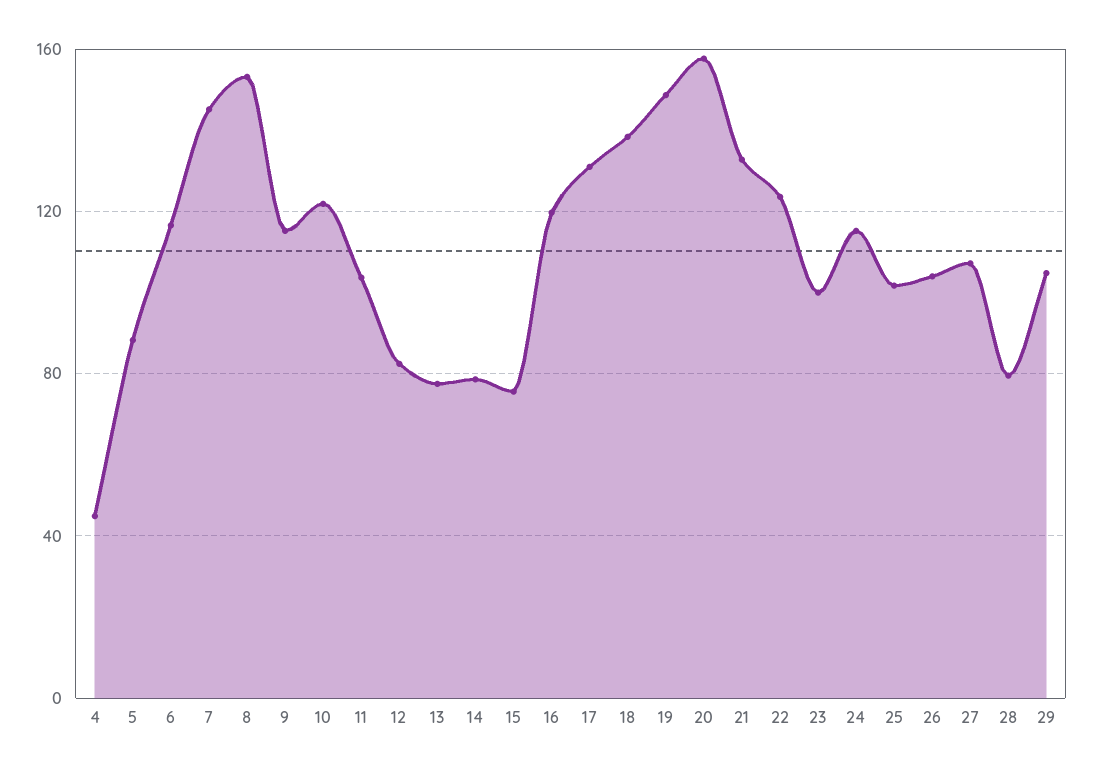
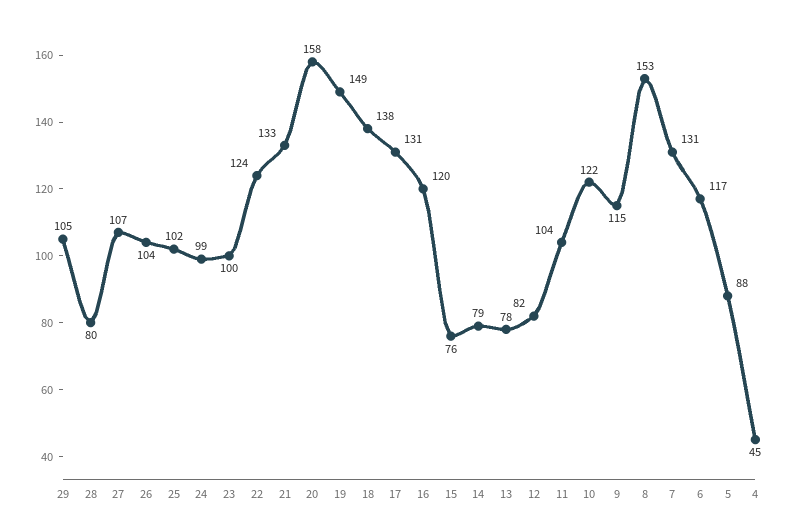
  {
    "4": 45,
    "5": 88,
    "6": 117,
-   "7": 145,
+   "7": 131,
    "8": 153,
    "9": 115,
    "10": 122,
    "11": 104,
    "12": 82,
    "13": 78,
    "14": 79,
    "15": 76,
    "16": 120,
    "17": 131,
    "18": 138,
    "19": 149,
    "20": 158,
    "21": 133,
    "22": 124,
    "23": 100,
-   "24": 115,
+   "24": 99,
    "25": 102,
    "26": 104,
    "27": 107,
    "28": 80,
    "29": 105
  }

